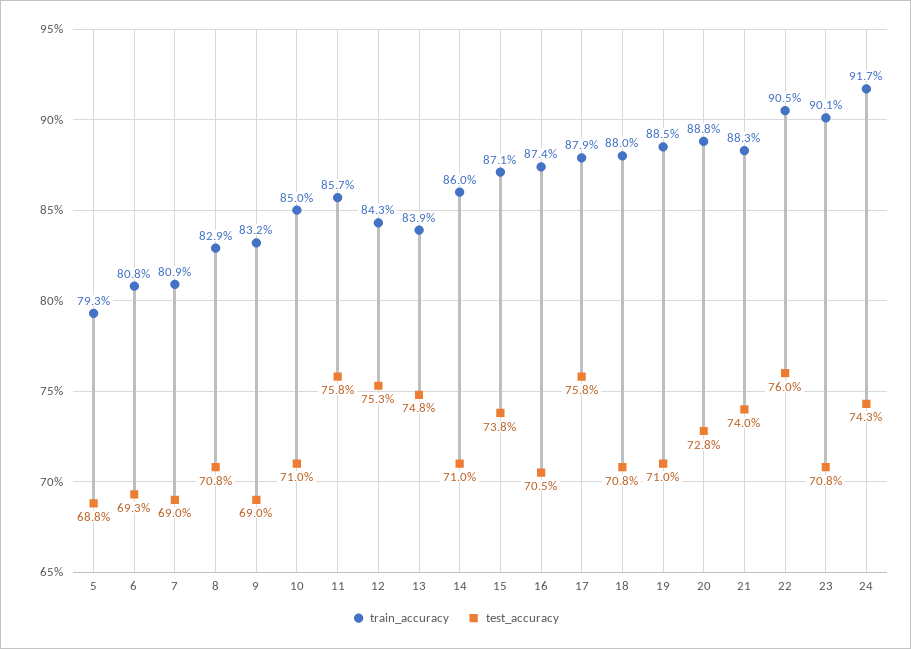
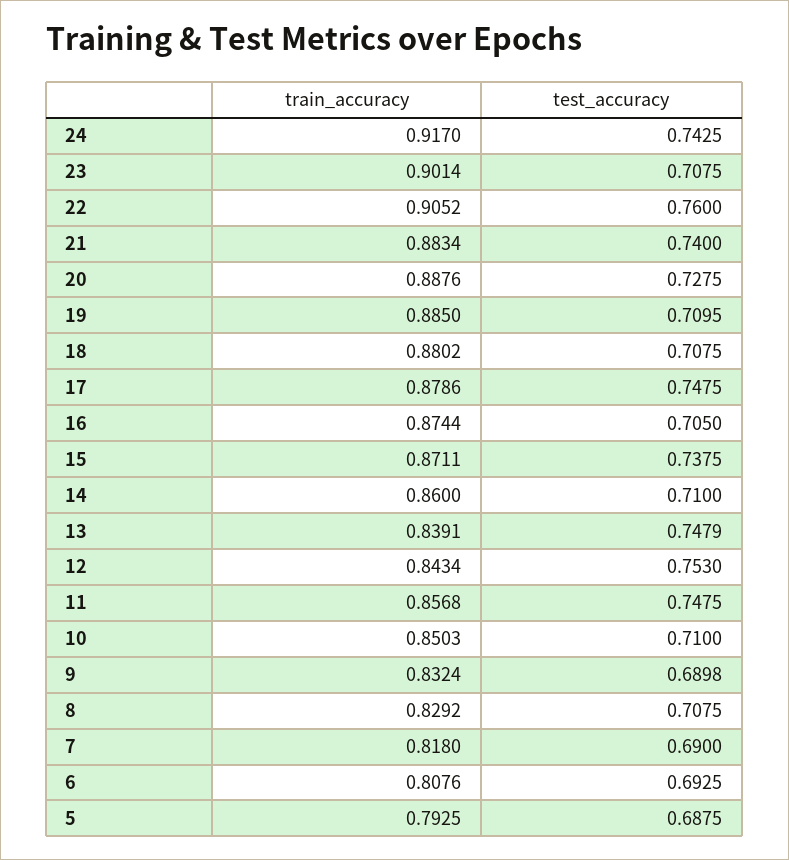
  {
    "train_accuracy": {
      "5": 0.7925,
      "6": 0.8076,
-     "7": 0.809,
+     "7": 0.818,
      "8": 0.8292,
      "9": 0.8324,
      "10": 0.8503,
      "11": 0.8568,
      "12": 0.8434,
      "13": 0.8391,
      "14": 0.86,
      "15": 0.8711,
      "16": 0.8744,
      "17": 0.8786,
      "18": 0.8802,
      "19": 0.885,
      "20": 0.8876,
      "21": 0.8834,
      "22": 0.9052,
      "23": 0.9014,
      "24": 0.917
    },
    "test_accuracy": {
      "5": 0.6875,
      "6": 0.6925,
      "7": 0.69,
      "8": 0.7075,
      "9": 0.6898,
      "10": 0.71,
-     "11": 0.758,
+     "11": 0.7475,
      "12": 0.753,
      "13": 0.7479,
      "14": 0.71,
      "15": 0.7375,
      "16": 0.705,
-     "17": 0.758,
+     "17": 0.7475,
      "18": 0.7075,
      "19": 0.7095,
      "20": 0.7275,
      "21": 0.74,
      "22": 0.76,
      "23": 0.7075,
      "24": 0.7425
    }
  }

